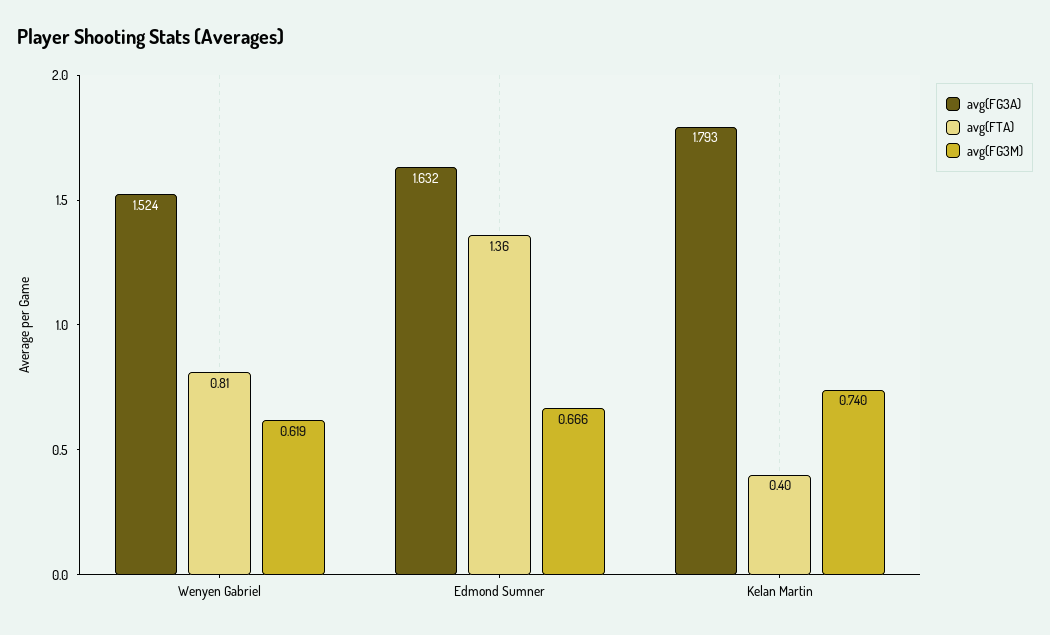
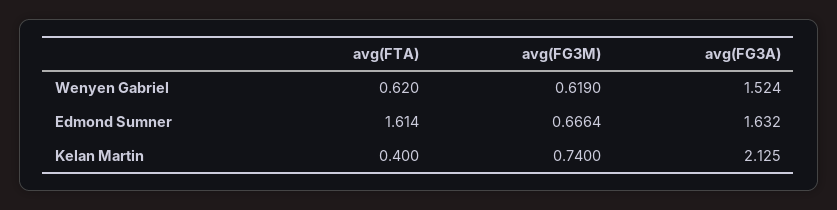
  {
    "avg(FG3A)": {
      "Wenyen Gabriel": 1.524,
      "Edmond Sumner": 1.632,
-     "Kelan Martin": 1.793
+     "Kelan Martin": 2.125
    },
    "avg(FTA)": {
-     "Wenyen Gabriel": 0.81,
+     "Wenyen Gabriel": 0.62,
-     "Edmond Sumner": 1.36,
+     "Edmond Sumner": 1.614,
      "Kelan Martin": 0.4
    },
    "avg(FG3M)": {
      "Wenyen Gabriel": 0.619,
      "Edmond Sumner": 0.6664,
      "Kelan Martin": 0.74
    }
  }

